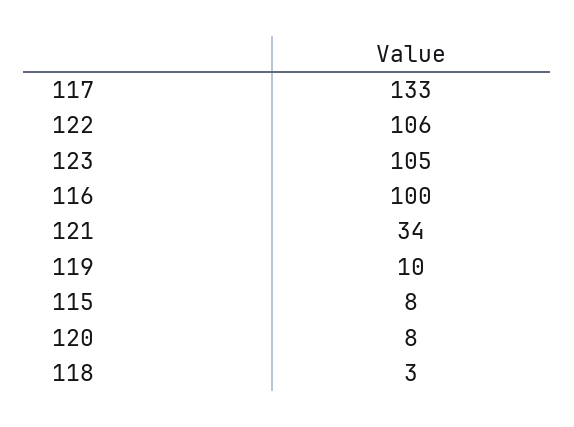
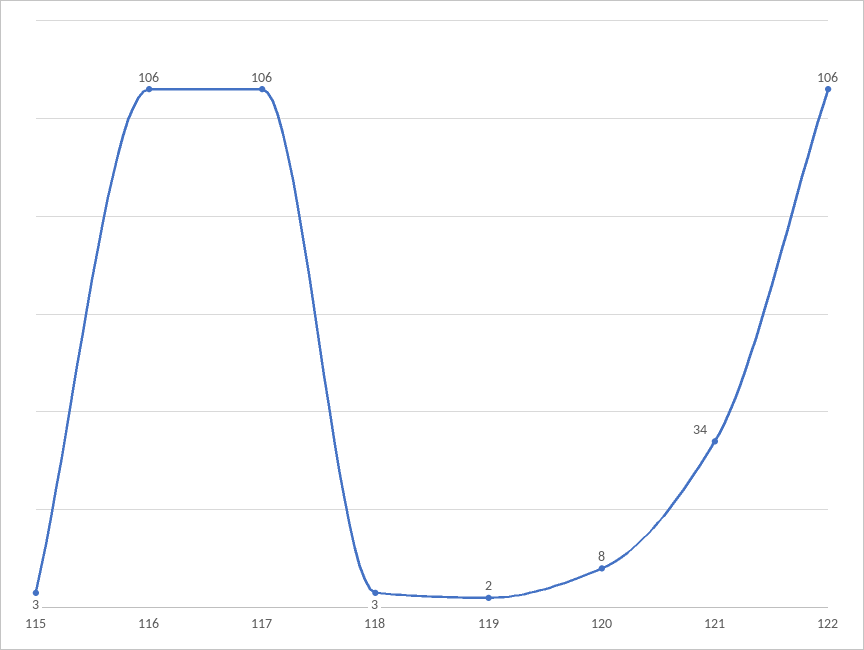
  {
-   "117": 133,
+   "117": 106,
    "122": 106,
-   "123": 105,
-   "116": 100,
+   "116": 106,
    "121": 34,
-   "119": 10,
+   "119": 2,
-   "115": 8,
+   "115": 3,
    "120": 8,
    "118": 3
  }

